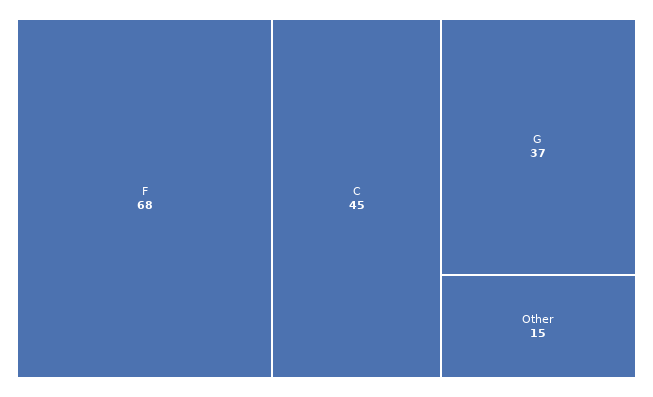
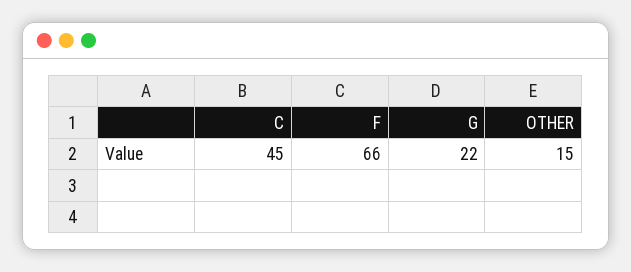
  {
-   "F": 68,
+   "F": 66,
    "C": 45,
-   "G": 37,
+   "G": 22,
    "Other": 15
  }

